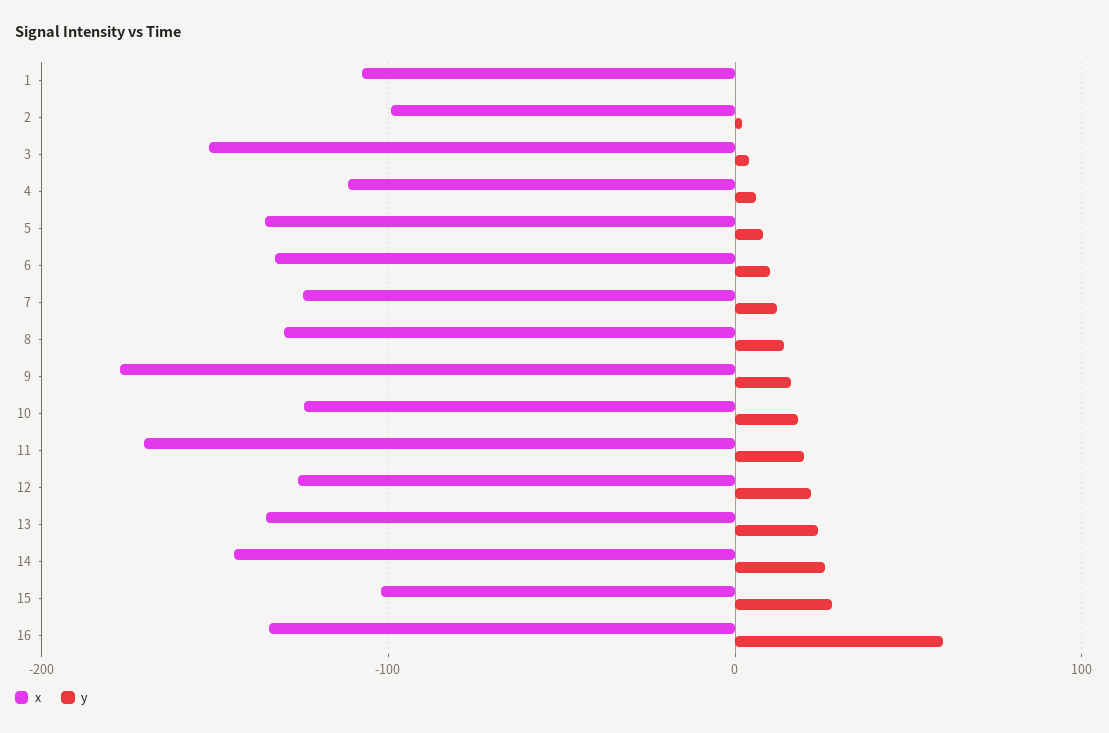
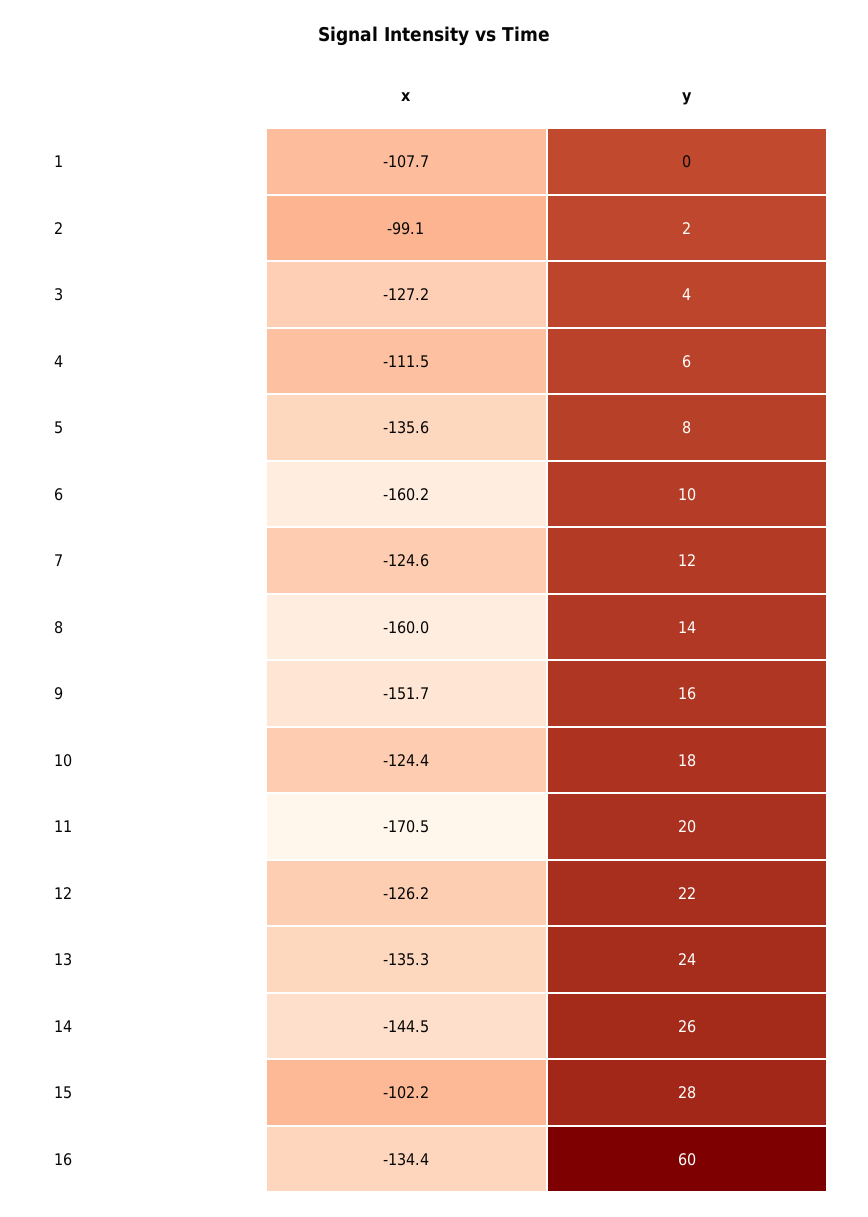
  {
    "x": {
      "1": -107.7,
      "2": -99.1,
-     "3": -150,
+     "3": -127.2,
      "4": -111.5,
      "5": -135.6,
-     "6": -130,
+     "6": -160.2,
      "7": -124.6,
-     "8": -130,
+     "8": -160,
-     "9": -180,
+     "9": -151.7,
      "10": -124.4,
      "11": -170.5,
      "12": -126.2,
      "13": -135.3,
      "14": -144.5,
      "15": -102.2,
      "16": -134.4
    },
    "y": {
      "1": 0,
      "2": 2,
      "3": 4,
      "4": 6,
      "5": 8,
      "6": 10,
      "7": 12,
      "8": 14,
      "9": 16,
      "10": 18,
      "11": 20,
      "12": 22,
      "13": 24,
      "14": 26,
      "15": 28,
      "16": 60
    }
  }

